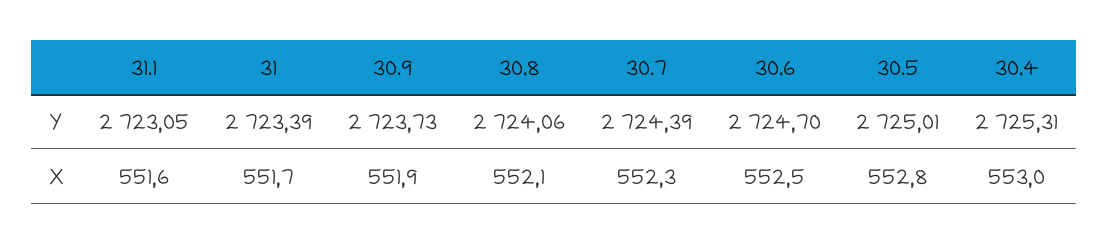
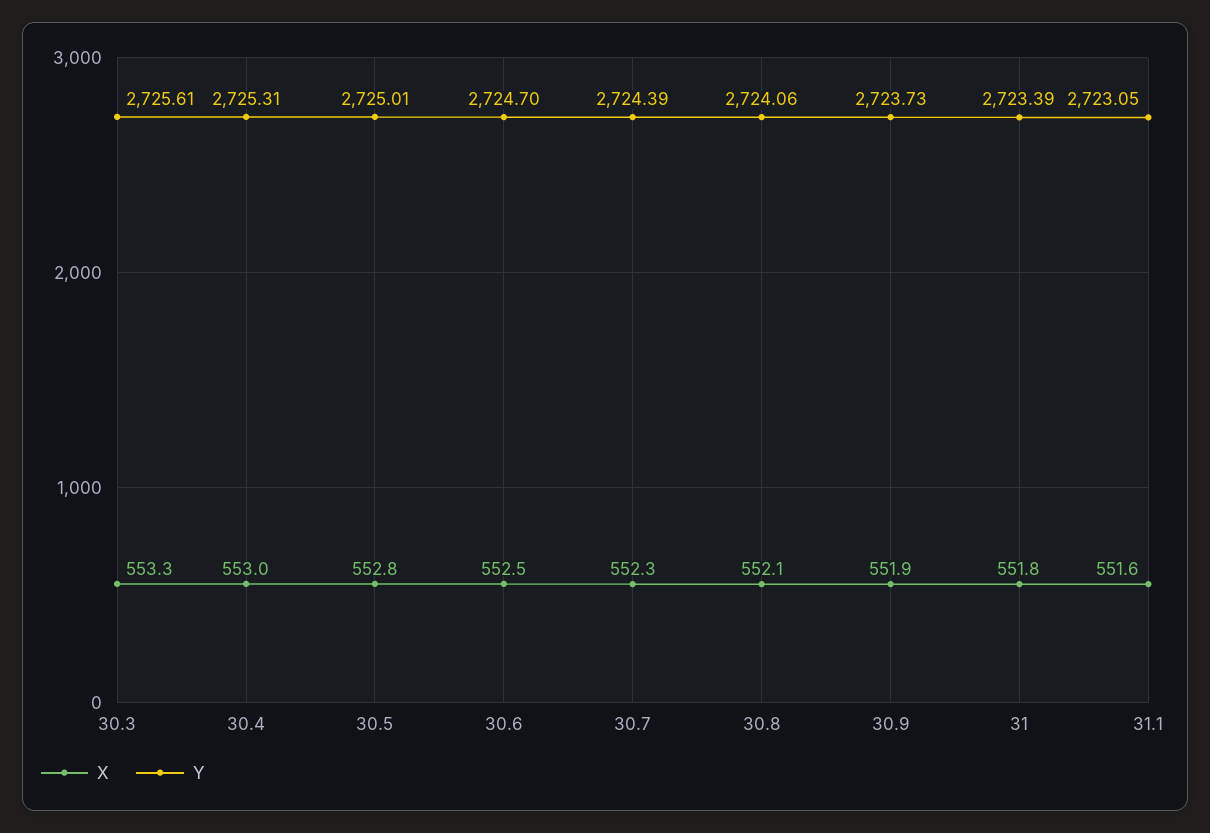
  {
    "Y": {
      "31.1": 2723.05,
      "31": 2723.39,
      "30.9": 2723.73,
      "30.8": 2724.06,
      "30.7": 2724.39,
      "30.6": 2724.7,
      "30.5": 2725.01,
-     "30.4": 2725.31
+     "30.4": 2725.31,
+     "30.3": 2725.61
    },
    "X": {
      "31.1": 551.6,
-     "31": 551.7,
+     "31": 551.8,
      "30.9": 551.9,
      "30.8": 552.1,
      "30.7": 552.3,
      "30.6": 552.5,
      "30.5": 552.8,
-     "30.4": 553
+     "30.4": 553,
+     "30.3": 553.3
    }
  }

